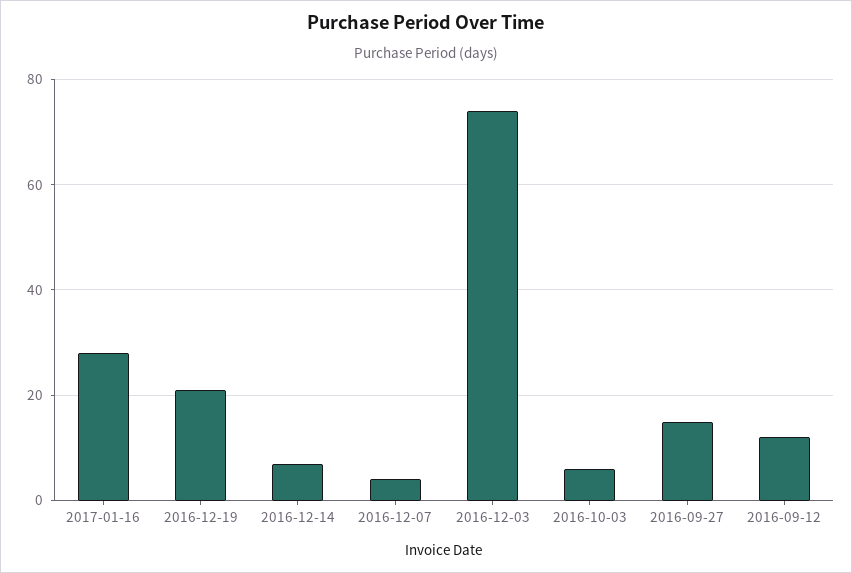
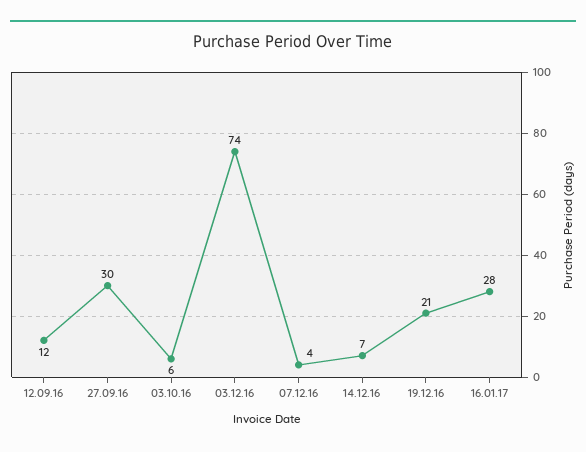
  {
    "2017-01-16": 28,
    "2016-12-19": 21,
    "2016-12-14": 7,
    "2016-12-07": 4,
    "2016-12-03": 74,
    "2016-10-03": 6,
-   "2016-09-27": 15,
+   "2016-09-27": 30,
    "2016-09-12": 12
  }

